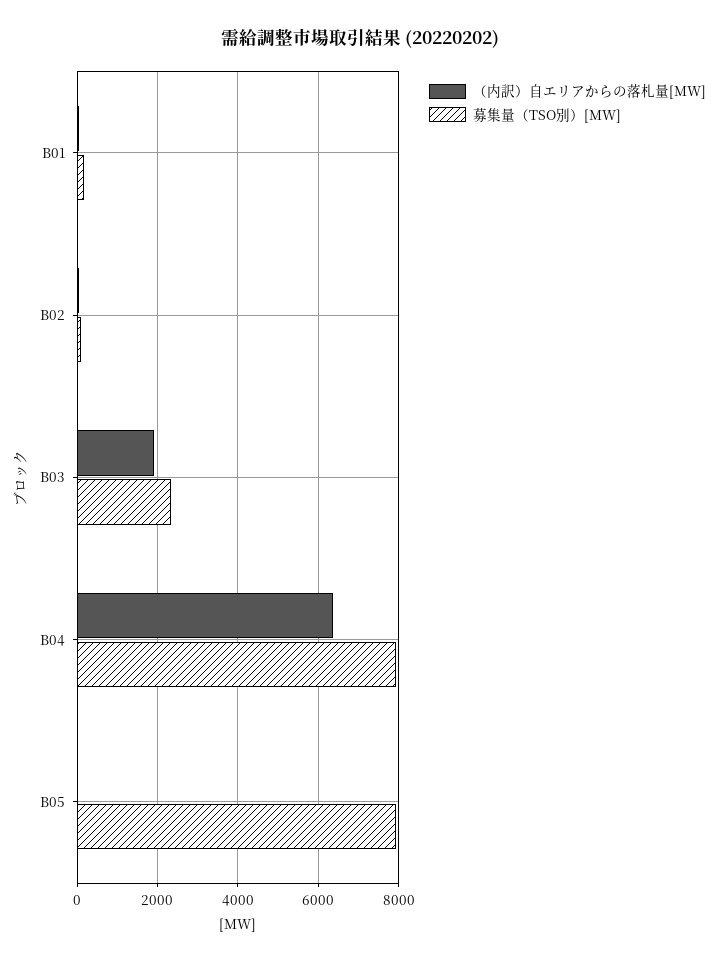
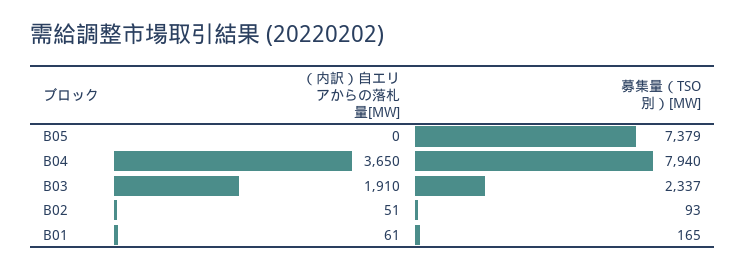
  {
    "（内訳）自エリアからの落札量[MW]": {
      "B01": 61,
      "B02": 51,
      "B03": 1910,
-     "B04": 6400,
+     "B04": 3650,
      "B05": 0
    },
    "募集量（TSO別）[MW]": {
      "B01": 165,
      "B02": 93,
      "B03": 2337,
      "B04": 7940,
-     "B05": 8000
+     "B05": 7379
    }
  }

